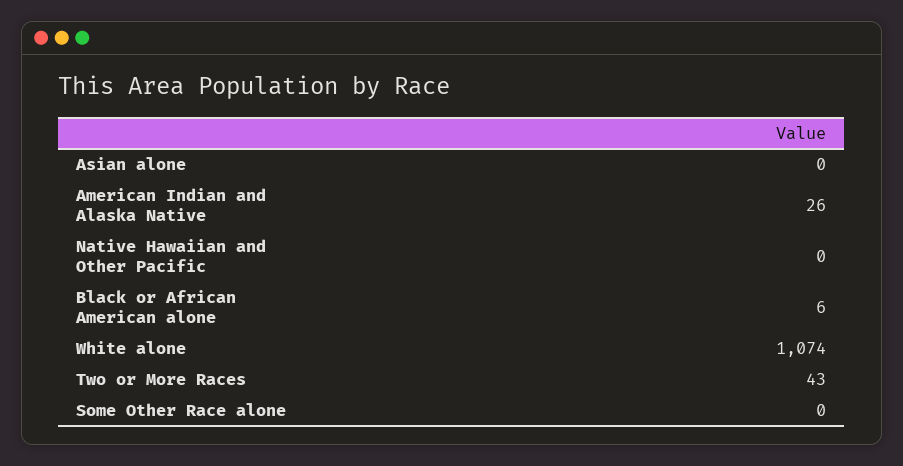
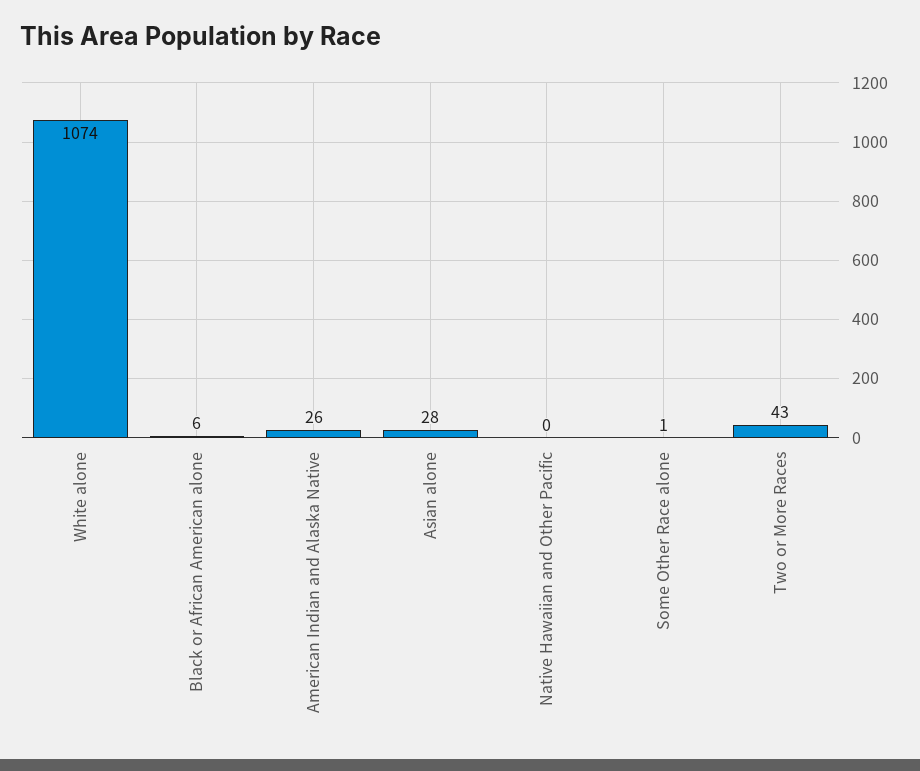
  {
-   "Asian alone": 0,
+   "Asian alone": 28,
    "American Indian and Alaska Native": 26,
    "Native Hawaiian and Other Pacific": 0,
    "Black or African American alone": 6,
    "White alone": 1074,
    "Two or More Races": 43,
-   "Some Other Race alone": 0
+   "Some Other Race alone": 1
  }

